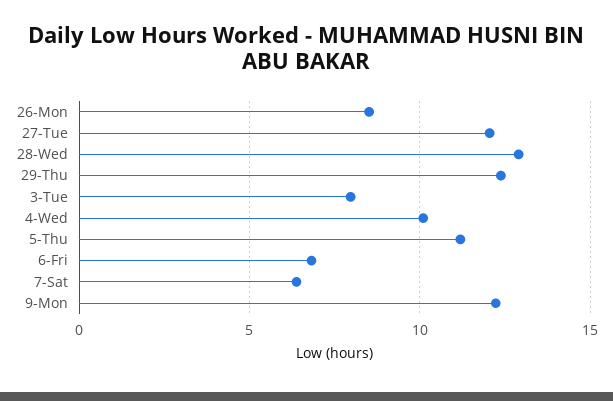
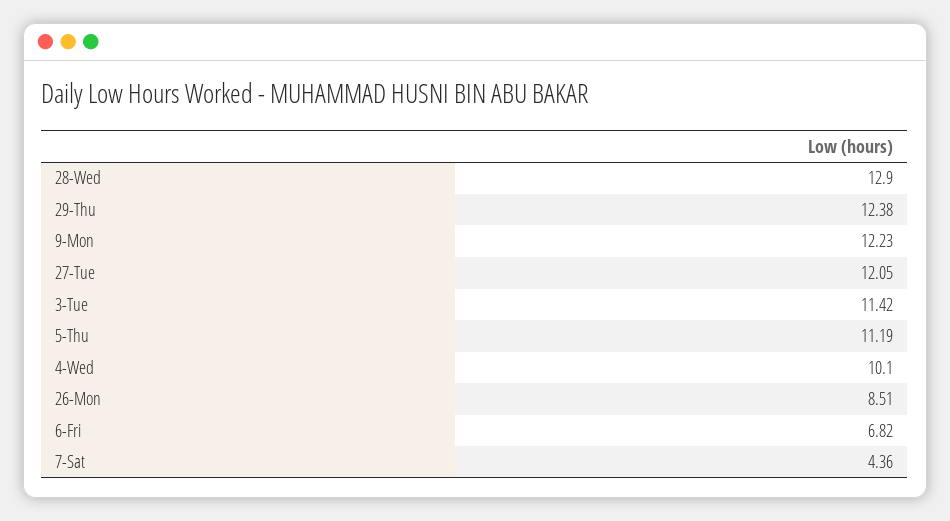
  {
    "26-Mon": 8.51,
    "27-Tue": 12.05,
    "28-Wed": 12.9,
    "29-Thu": 12.38,
-   "3-Tue": 8,
+   "3-Tue": 11.42,
    "4-Wed": 10.1,
    "5-Thu": 11.19,
    "6-Fri": 6.82,
-   "7-Sat": 6.5,
+   "7-Sat": 4.36,
    "9-Mon": 12.23
  }

